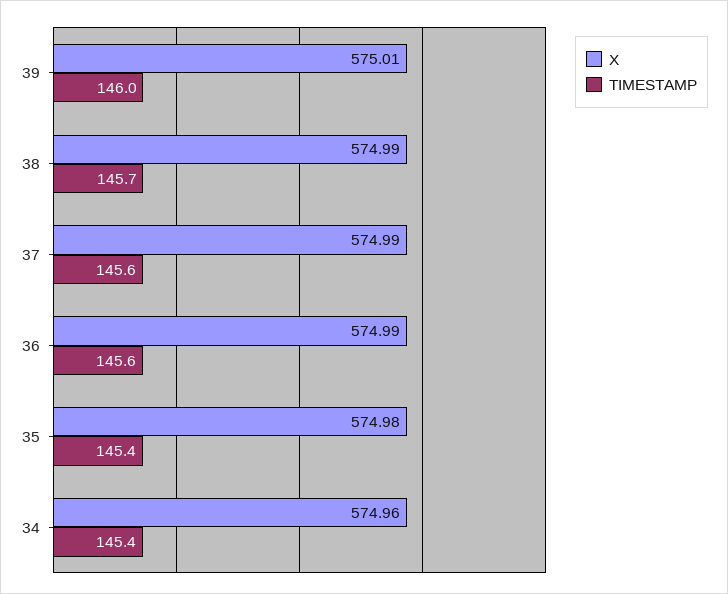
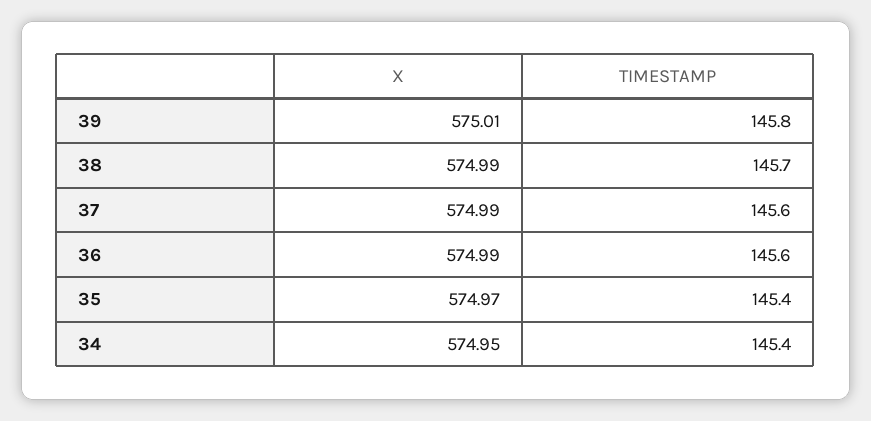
  {
    "X": {
      "39": 575.01,
      "38": 574.99,
      "37": 574.99,
      "36": 574.99,
-     "35": 574.98,
+     "35": 574.97,
-     "34": 574.96
+     "34": 574.95
    },
    "TIMESTAMP": {
-     "39": 146,
+     "39": 145.8,
      "38": 145.7,
      "37": 145.6,
      "36": 145.6,
      "35": 145.4,
      "34": 145.4
    }
  }

